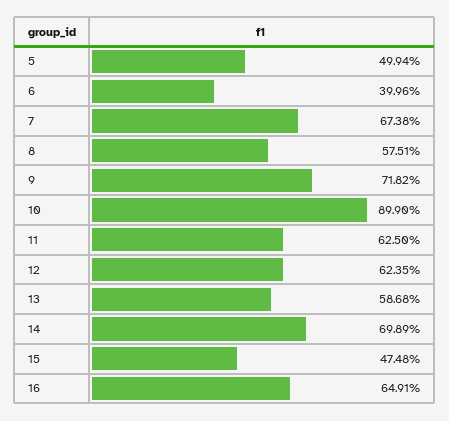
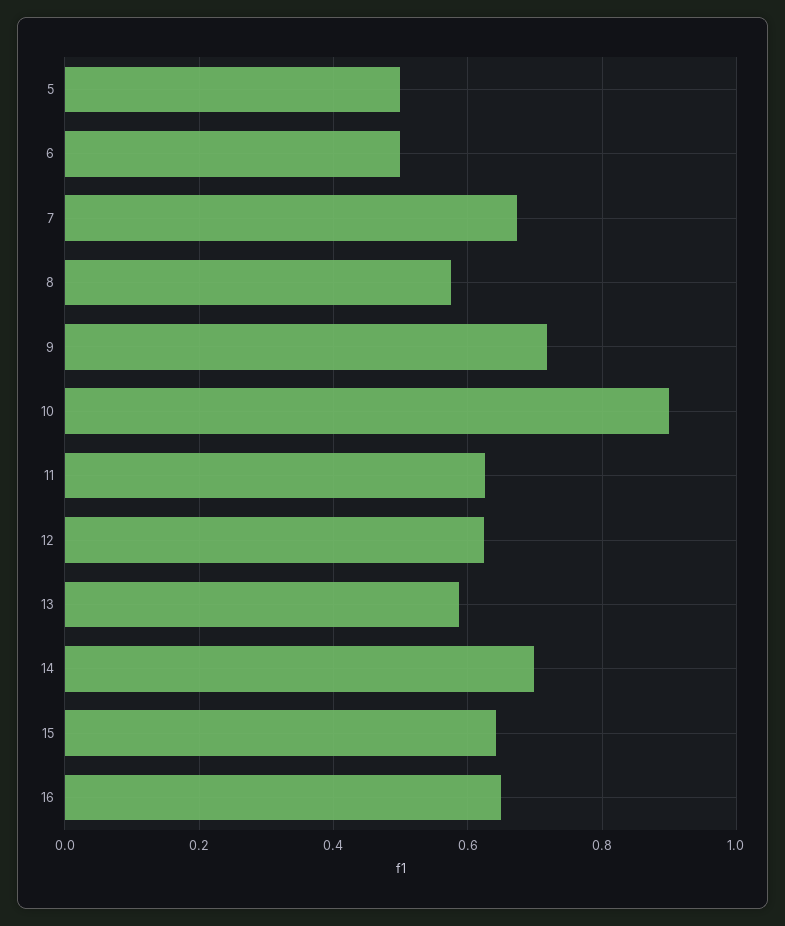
  {
    "5": 0.4994,
-   "6": 0.3996,
+   "6": 0.5,
    "7": 0.6738,
    "8": 0.5751,
    "9": 0.7182,
    "10": 0.899,
    "11": 0.625,
    "12": 0.6235,
    "13": 0.5868,
    "14": 0.6989,
-   "15": 0.4748,
+   "15": 0.64,
    "16": 0.6491
  }

